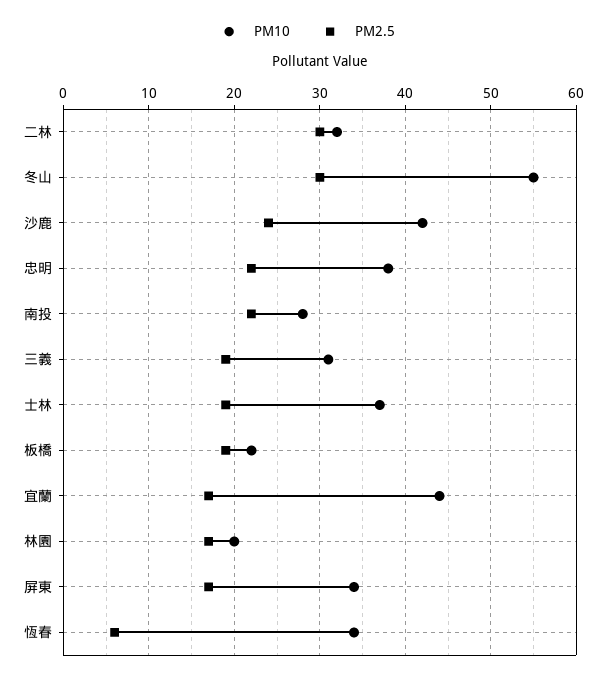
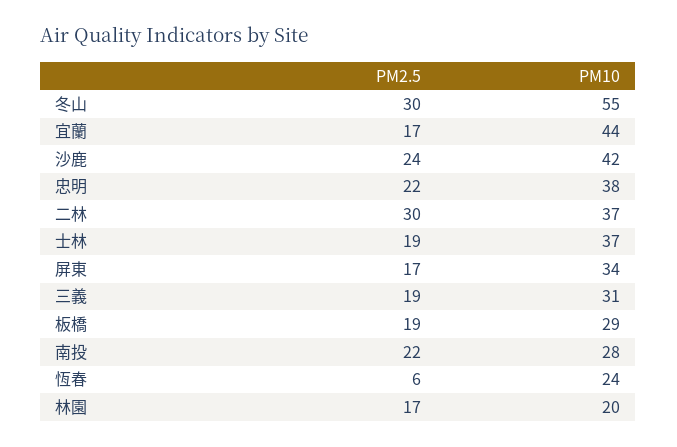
  {
    "PM10": {
-     "二林": 32,
+     "二林": 37,
      "冬山": 55,
      "沙鹿": 42,
      "忠明": 38,
      "南投": 28,
      "三義": 31,
      "士林": 37,
-     "板橋": 22,
+     "板橋": 29,
      "宜蘭": 44,
      "林園": 20,
      "屏東": 34,
-     "恆春": 34
+     "恆春": 24
    },
    "PM2.5": {
      "二林": 30,
      "冬山": 30,
      "沙鹿": 24,
      "忠明": 22,
      "南投": 22,
      "三義": 19,
      "士林": 19,
      "板橋": 19,
      "宜蘭": 17,
      "林園": 17,
      "屏東": 17,
      "恆春": 6
    }
  }

